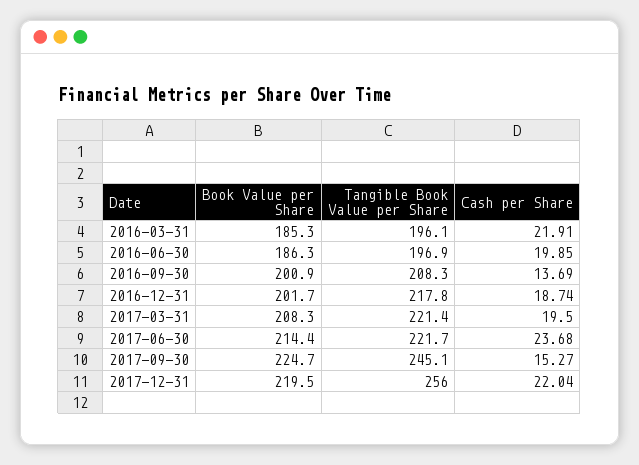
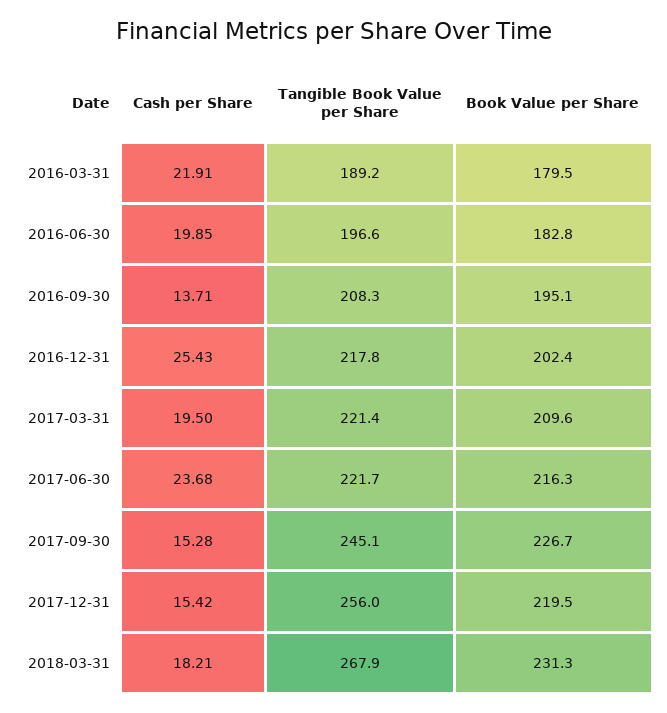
  {
    "Book Value per Share": {
-     "2016-03-31": 185.3,
+     "2016-03-31": 179.5,
-     "2016-06-30": 186.3,
+     "2016-06-30": 182.8,
-     "2016-09-30": 200.9,
+     "2016-09-30": 195.1,
-     "2016-12-31": 201.7,
+     "2016-12-31": 202.4,
-     "2017-03-31": 208.3,
+     "2017-03-31": 209.6,
-     "2017-06-30": 214.4,
+     "2017-06-30": 216.3,
-     "2017-09-30": 224.7,
+     "2017-09-30": 226.7,
-     "2017-12-31": 219.5
+     "2017-12-31": 219.5,
+     "2018-03-31": 231.3
    },
    "Tangible Book Value per Share": {
-     "2016-03-31": 196.1,
+     "2016-03-31": 189.2,
-     "2016-06-30": 196.9,
+     "2016-06-30": 196.6,
      "2016-09-30": 208.3,
      "2016-12-31": 217.8,
      "2017-03-31": 221.4,
      "2017-06-30": 221.7,
      "2017-09-30": 245.1,
-     "2017-12-31": 256
+     "2017-12-31": 256,
+     "2018-03-31": 267.9
    },
    "Cash per Share": {
      "2016-03-31": 21.91,
      "2016-06-30": 19.85,
-     "2016-09-30": 13.69,
+     "2016-09-30": 13.71,
-     "2016-12-31": 18.74,
+     "2016-12-31": 25.43,
      "2017-03-31": 19.5,
      "2017-06-30": 23.68,
-     "2017-09-30": 15.27,
+     "2017-09-30": 15.28,
-     "2017-12-31": 22.04
+     "2017-12-31": 15.42,
+     "2018-03-31": 18.21
    }
  }

